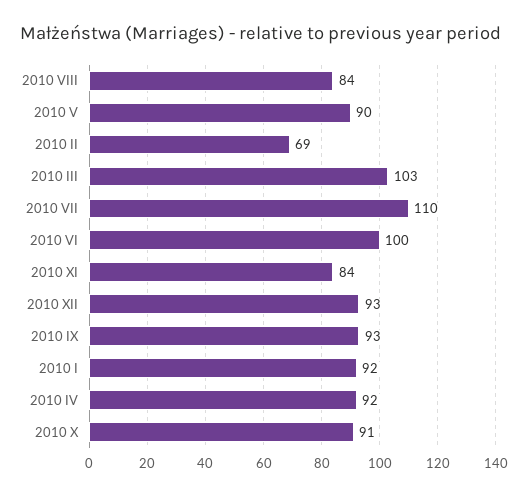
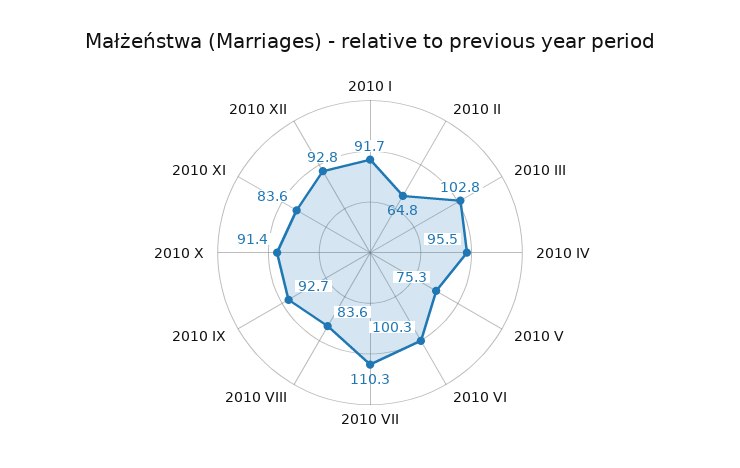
  {
    "2010 VIII": 83.6,
-   "2010 V": 90,
+   "2010 V": 75.3,
-   "2010 II": 69,
+   "2010 II": 64.8,
    "2010 III": 102.8,
    "2010 VII": 110.3,
    "2010 VI": 100.3,
    "2010 XI": 83.6,
    "2010 XII": 92.8,
    "2010 IX": 92.7,
    "2010 I": 91.7,
-   "2010 IV": 92,
+   "2010 IV": 95.5,
    "2010 X": 91.4
  }

